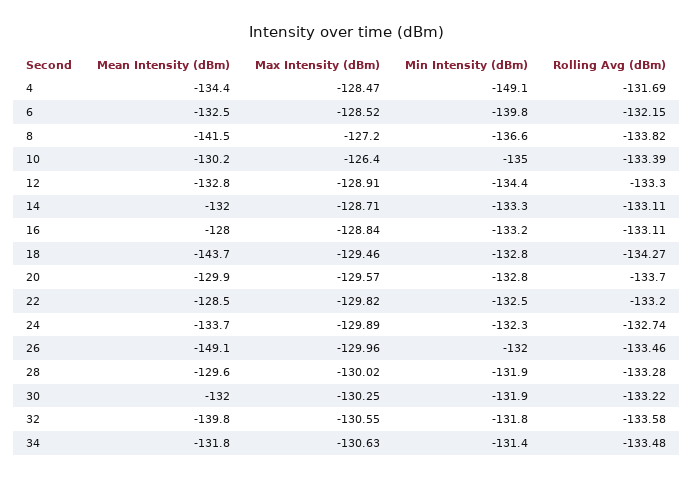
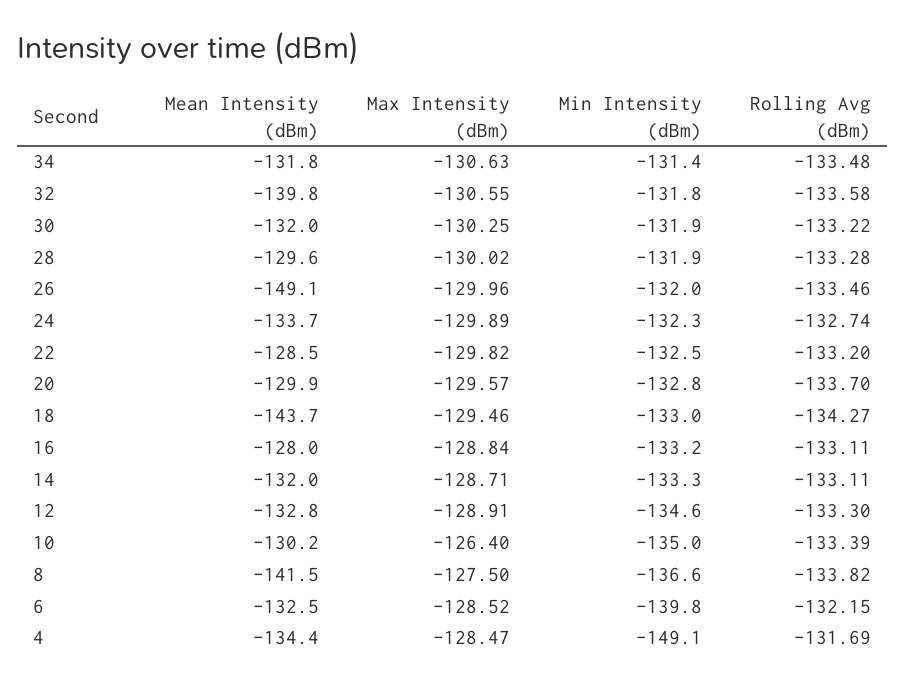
  {
    "Mean Intensity (dBm)": {
      "4": -134.4,
      "6": -132.5,
      "8": -141.5,
      "10": -130.2,
      "12": -132.8,
      "14": -132,
      "16": -128,
      "18": -143.7,
      "20": -129.9,
      "22": -128.5,
      "24": -133.7,
      "26": -149.1,
      "28": -129.6,
      "30": -132,
      "32": -139.8,
      "34": -131.8
    },
    "Max Intensity (dBm)": {
      "4": -128.47,
      "6": -128.52,
-     "8": -127.2,
+     "8": -127.5,
      "10": -126.4,
      "12": -128.91,
      "14": -128.71,
      "16": -128.84,
      "18": -129.46,
      "20": -129.57,
      "22": -129.82,
      "24": -129.89,
      "26": -129.96,
      "28": -130.02,
      "30": -130.25,
      "32": -130.55,
      "34": -130.63
    },
    "Min Intensity (dBm)": {
      "4": -149.1,
      "6": -139.8,
      "8": -136.6,
      "10": -135,
-     "12": -134.4,
+     "12": -134.6,
      "14": -133.3,
      "16": -133.2,
-     "18": -132.8,
+     "18": -133,
      "20": -132.8,
      "22": -132.5,
      "24": -132.3,
      "26": -132,
      "28": -131.9,
      "30": -131.9,
      "32": -131.8,
      "34": -131.4
    },
    "Rolling Avg (dBm)": {
      "4": -131.69,
      "6": -132.15,
      "8": -133.82,
      "10": -133.39,
      "12": -133.3,
      "14": -133.11,
      "16": -133.11,
      "18": -134.27,
      "20": -133.7,
      "22": -133.2,
      "24": -132.74,
      "26": -133.46,
      "28": -133.28,
      "30": -133.22,
      "32": -133.58,
      "34": -133.48
    }
  }

